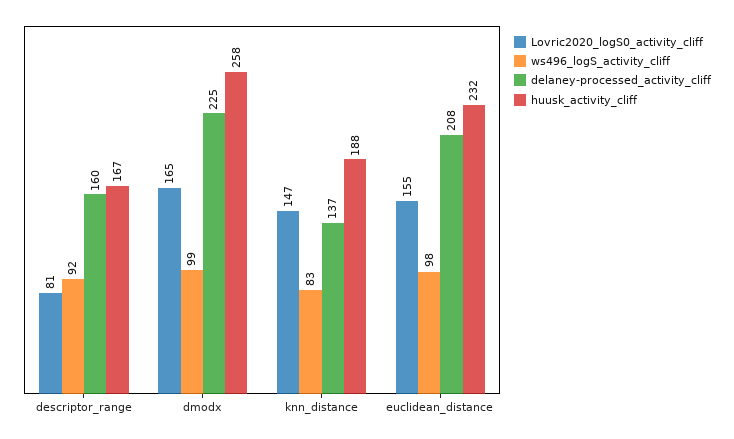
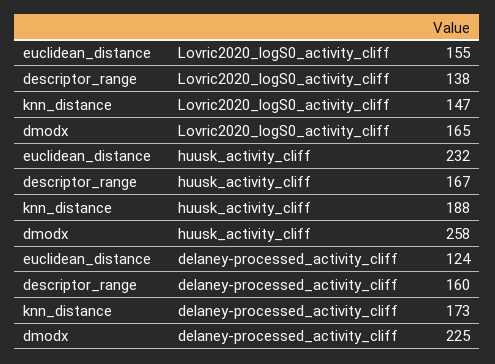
  {
    "Lovric2020_logS0_activity_cliff": {
-     "descriptor_range": 81,
+     "descriptor_range": 138,
      "dmodx": 165,
      "knn_distance": 147,
      "euclidean_distance": 155
    },
-   "ws496_logS_activity_cliff": {
-     "descriptor_range": 92,
-     "dmodx": 99,
-     "knn_distance": 83,
-     "euclidean_distance": 98
-   },
    "delaney-processed_activity_cliff": {
      "descriptor_range": 160,
      "dmodx": 225,
-     "knn_distance": 137,
+     "knn_distance": 173,
-     "euclidean_distance": 208
+     "euclidean_distance": 124
    },
    "huusk_activity_cliff": {
      "descriptor_range": 167,
      "dmodx": 258,
      "knn_distance": 188,
      "euclidean_distance": 232
    }
  }

